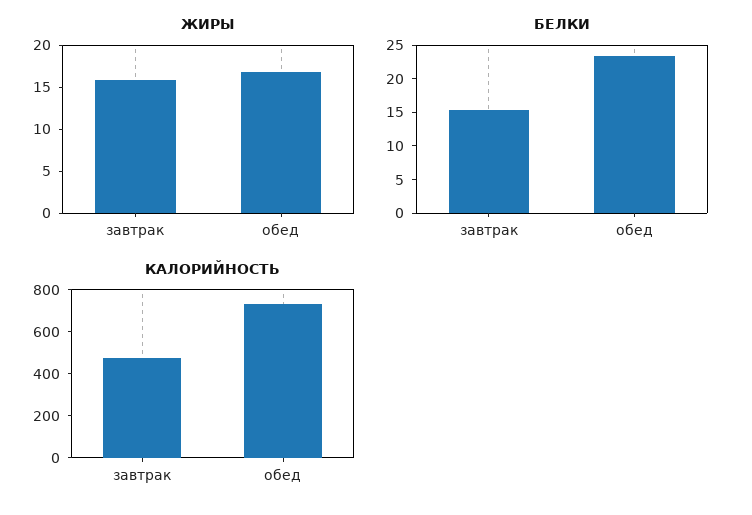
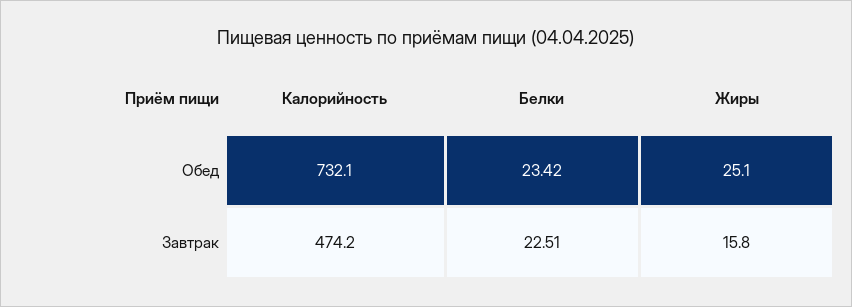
  {
    "ЖИРЫ": {
      "завтрак": 15.8,
-     "обед": 17
+     "обед": 25.1
    },
    "БЕЛКИ": {
-     "завтрак": 15,
+     "завтрак": 22.51,
      "обед": 23.42
    },
    "КАЛОРИЙНОСТЬ": {
      "завтрак": 474.2,
      "обед": 732.1
    }
  }

